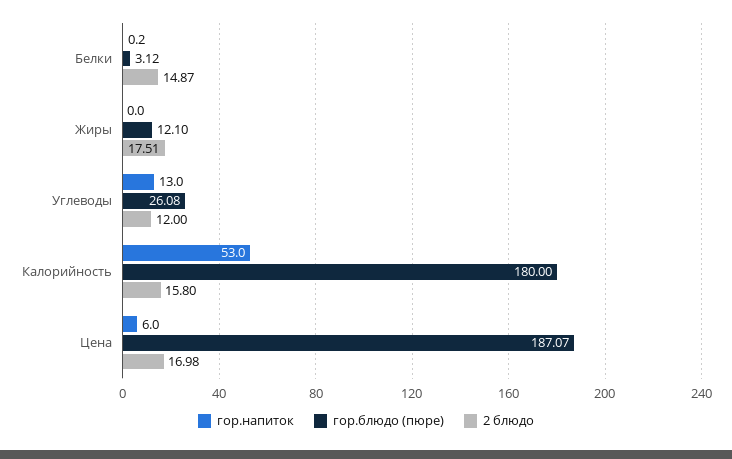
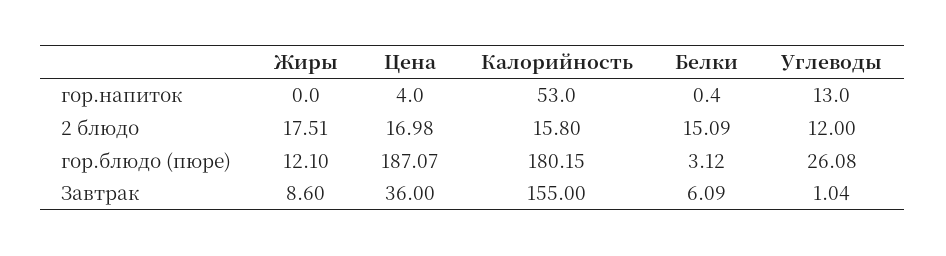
  {
    "гор.напиток": {
-     "Белки": 0.2,
+     "Белки": 0.4,
      "Жиры": 0,
      "Углеводы": 13,
      "Калорийность": 53,
-     "Цена": 6
+     "Цена": 4
    },
    "гор.блюдо (пюре)": {
      "Белки": 3.12,
      "Жиры": 12.1,
      "Углеводы": 26.08,
-     "Калорийность": 180,
+     "Калорийность": 180.15,
      "Цена": 187.07
    },
    "2 блюдо": {
-     "Белки": 14.87,
+     "Белки": 15.09,
      "Жиры": 17.51,
      "Углеводы": 12,
      "Калорийность": 15.8,
      "Цена": 16.98
-   }
+   },
+   "Завтрак": {
+     "Жиры": 8.6,
+     "Цена": 36,
+     "Калорийность": 155,
+     "Белки": 6.09,
+     "Углеводы": 1.04
+   }
  }

